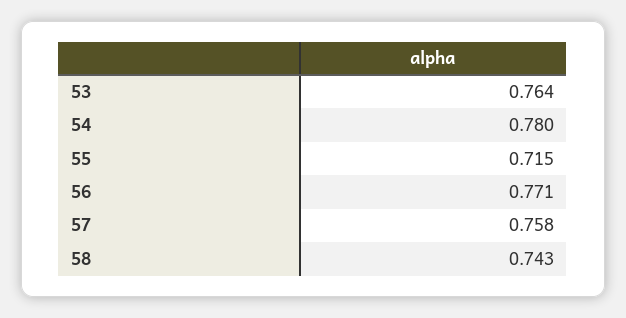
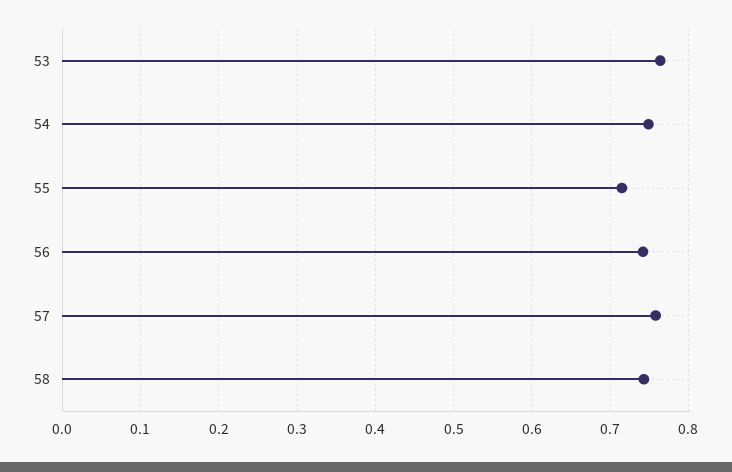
  {
    "53": 0.764,
-   "54": 0.78,
+   "54": 0.75,
    "55": 0.715,
-   "56": 0.771,
+   "56": 0.74,
    "57": 0.758,
    "58": 0.743
  }

